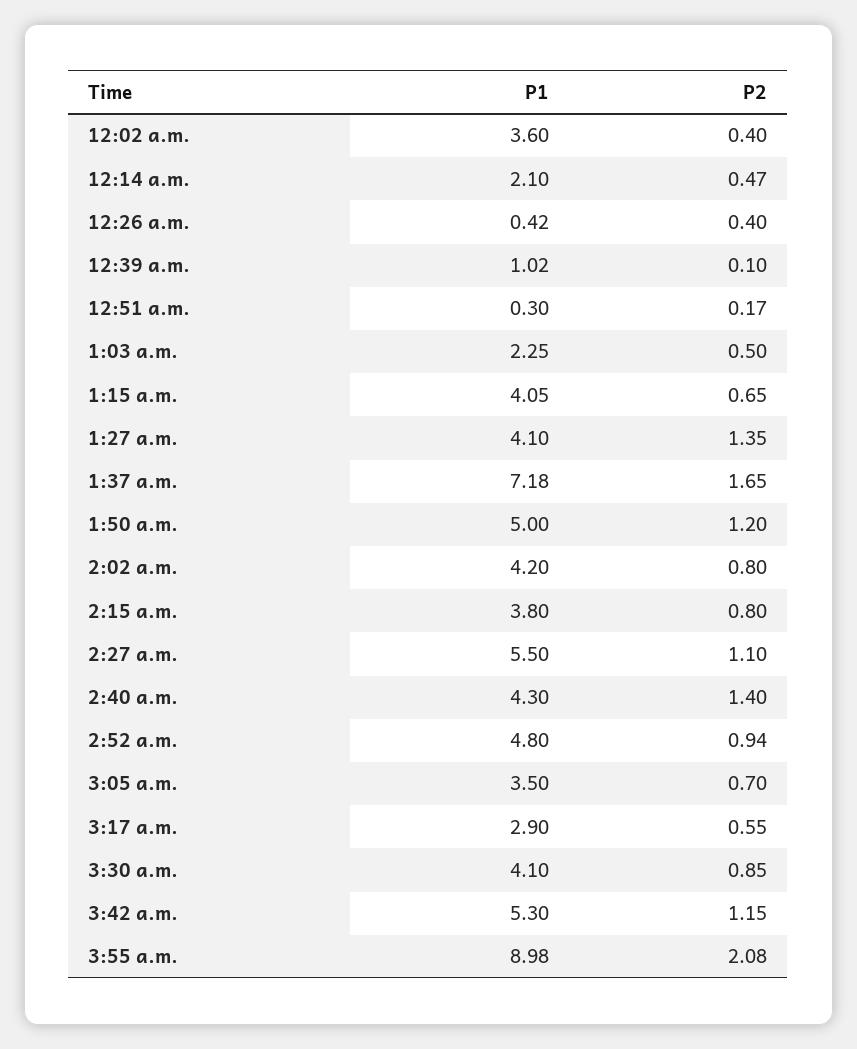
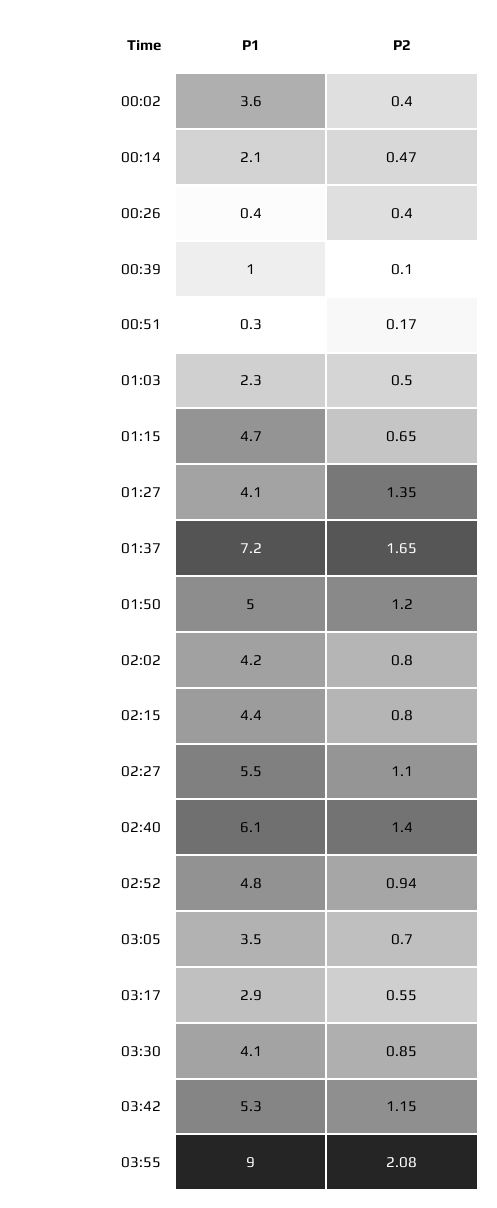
  {
    "P1": {
      "12:02 a.m.": 3.6,
      "12:14 a.m.": 2.1,
      "12:26 a.m.": 0.42,
      "12:39 a.m.": 1.02,
      "12:51 a.m.": 0.3,
      "1:03 a.m.": 2.25,
-     "1:15 a.m.": 4.05,
+     "1:15 a.m.": 4.7,
      "1:27 a.m.": 4.1,
      "1:37 a.m.": 7.18,
      "1:50 a.m.": 5,
      "2:02 a.m.": 4.2,
-     "2:15 a.m.": 3.8,
+     "2:15 a.m.": 4.4,
      "2:27 a.m.": 5.5,
-     "2:40 a.m.": 4.3,
+     "2:40 a.m.": 6.1,
      "2:52 a.m.": 4.8,
      "3:05 a.m.": 3.5,
      "3:17 a.m.": 2.9,
      "3:30 a.m.": 4.1,
      "3:42 a.m.": 5.3,
      "3:55 a.m.": 8.98
    },
    "P2": {
      "12:02 a.m.": 0.4,
      "12:14 a.m.": 0.47,
      "12:26 a.m.": 0.4,
      "12:39 a.m.": 0.1,
      "12:51 a.m.": 0.17,
      "1:03 a.m.": 0.5,
      "1:15 a.m.": 0.65,
      "1:27 a.m.": 1.35,
      "1:37 a.m.": 1.65,
      "1:50 a.m.": 1.2,
      "2:02 a.m.": 0.8,
      "2:15 a.m.": 0.8,
      "2:27 a.m.": 1.1,
      "2:40 a.m.": 1.4,
      "2:52 a.m.": 0.94,
      "3:05 a.m.": 0.7,
      "3:17 a.m.": 0.55,
      "3:30 a.m.": 0.85,
      "3:42 a.m.": 1.15,
      "3:55 a.m.": 2.08
    }
  }

